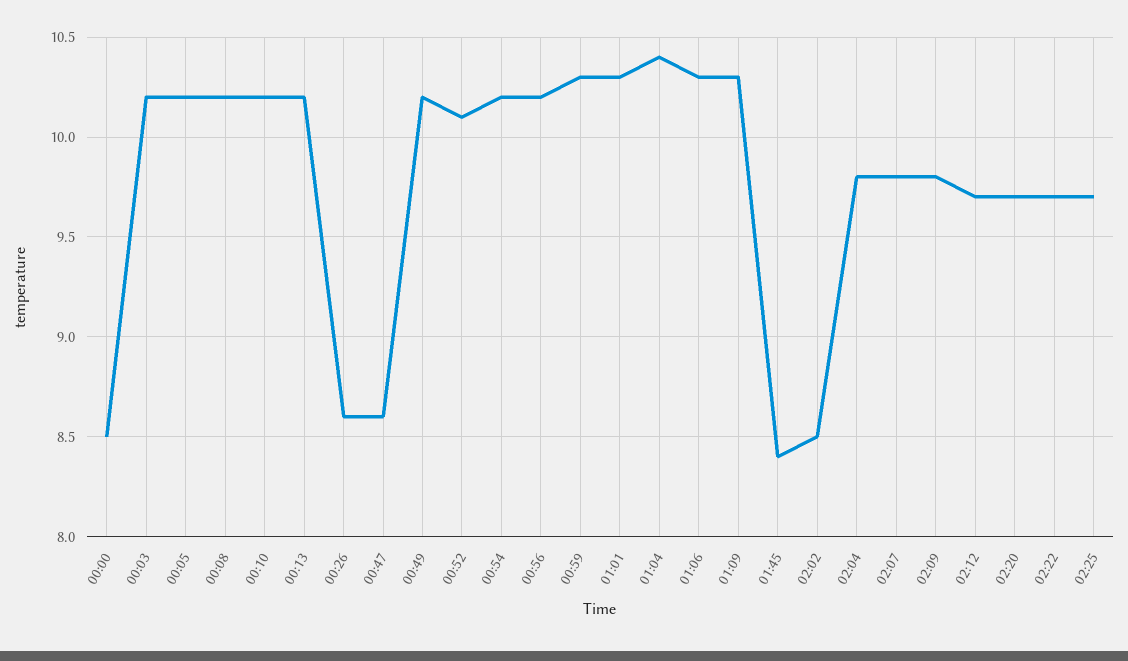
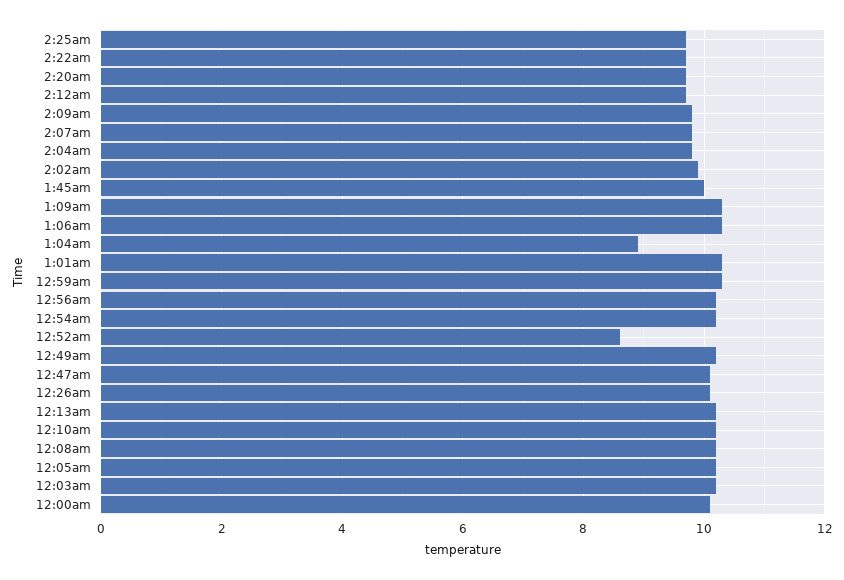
  {
-   "00:00": 8.5,
+   "00:00": 10,
    "00:03": 10.2,
    "00:05": 10.2,
    "00:08": 10.2,
    "00:10": 10.2,
    "00:13": 10.2,
-   "00:26": 8.6,
+   "00:26": 10,
-   "00:47": 8.6,
+   "00:47": 10,
    "00:49": 10.2,
-   "00:52": 10.1,
+   "00:52": 8.5,
    "00:54": 10.2,
    "00:56": 10.2,
    "00:59": 10.3,
    "01:01": 10.3,
-   "01:04": 10.4,
+   "01:04": 9,
    "01:06": 10.3,
    "01:09": 10.3,
-   "01:45": 8.4,
+   "01:45": 10,
-   "02:02": 8.5,
+   "02:02": 10,
    "02:04": 9.8,
    "02:07": 9.8,
    "02:09": 9.8,
    "02:12": 9.7,
    "02:20": 9.7,
    "02:22": 9.7,
    "02:25": 9.7
  }

